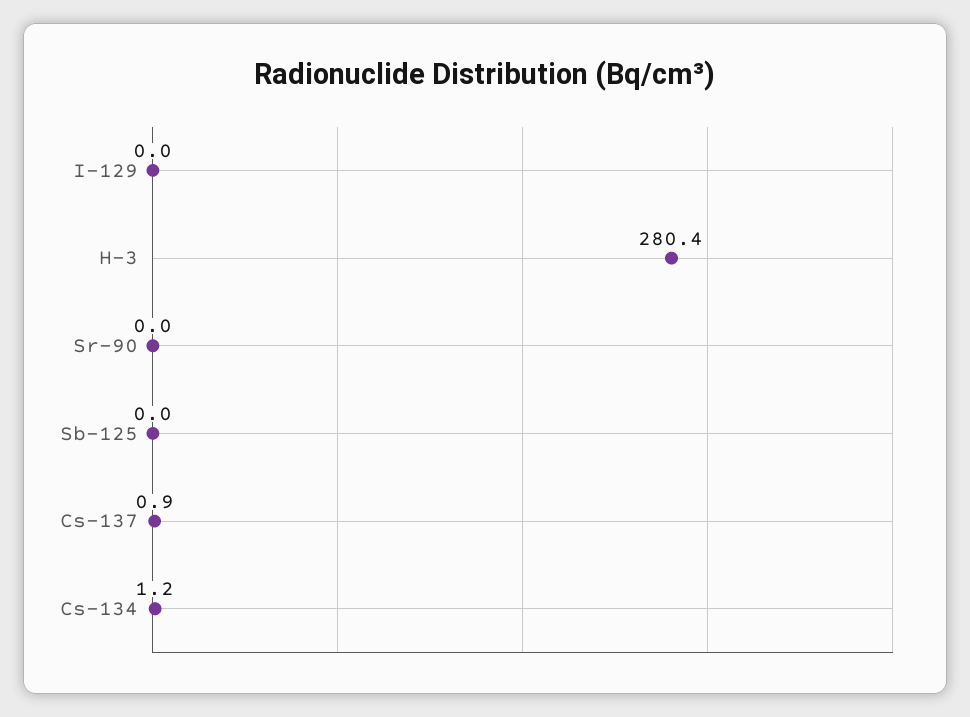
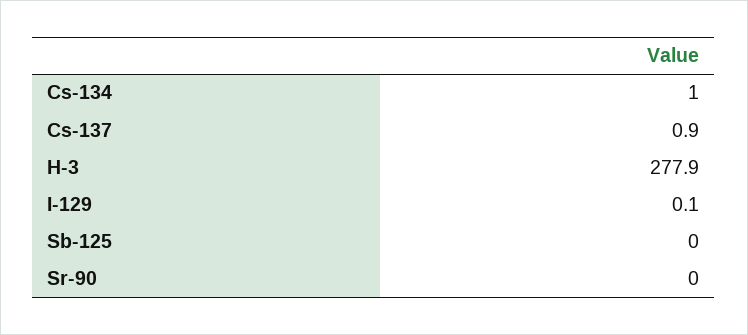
  {
-   "I-129": 0,
+   "I-129": 0.1,
-   "H-3": 280.4,
+   "H-3": 277.9,
    "Sr-90": 0,
    "Sb-125": 0,
    "Cs-137": 0.9,
-   "Cs-134": 1.2
+   "Cs-134": 1
  }

